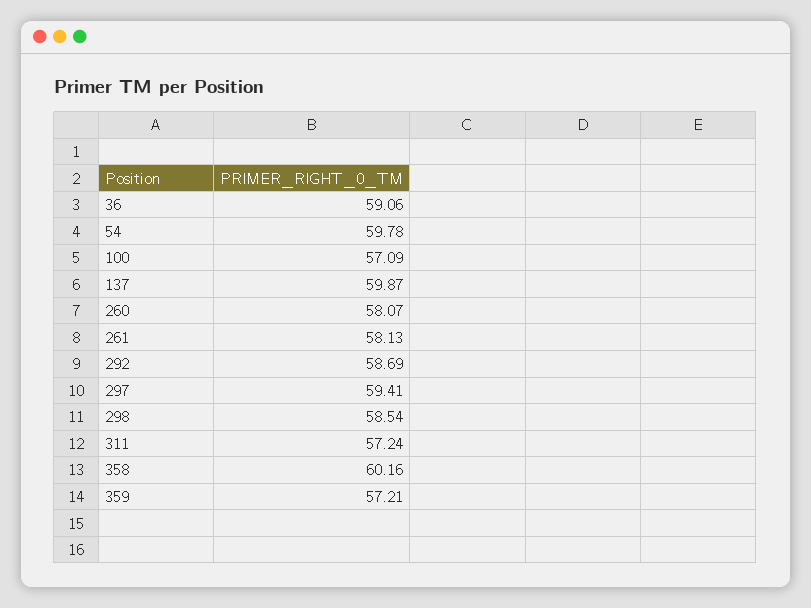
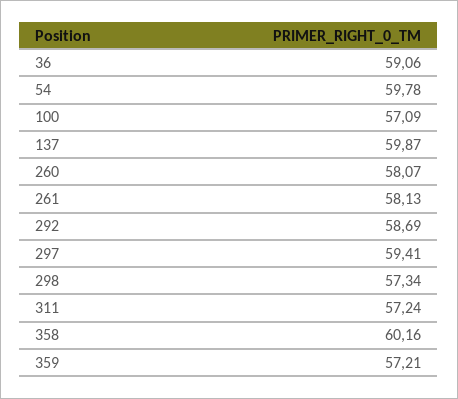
  {
    "36": 59.06,
    "54": 59.78,
    "100": 57.09,
    "137": 59.87,
    "260": 58.07,
    "261": 58.13,
    "292": 58.69,
    "297": 59.41,
-   "298": 58.54,
+   "298": 57.34,
    "311": 57.24,
    "358": 60.16,
    "359": 57.21
  }

